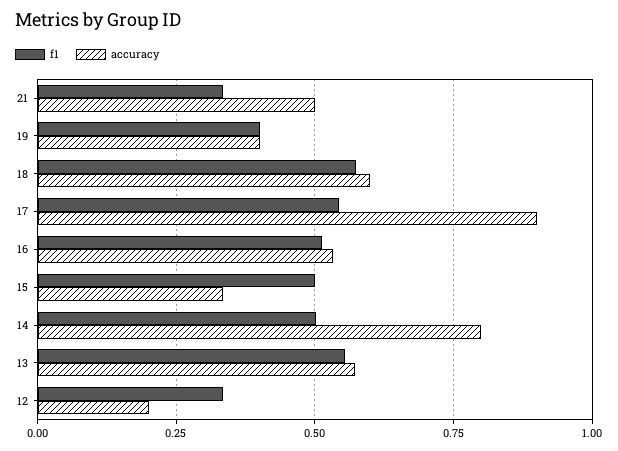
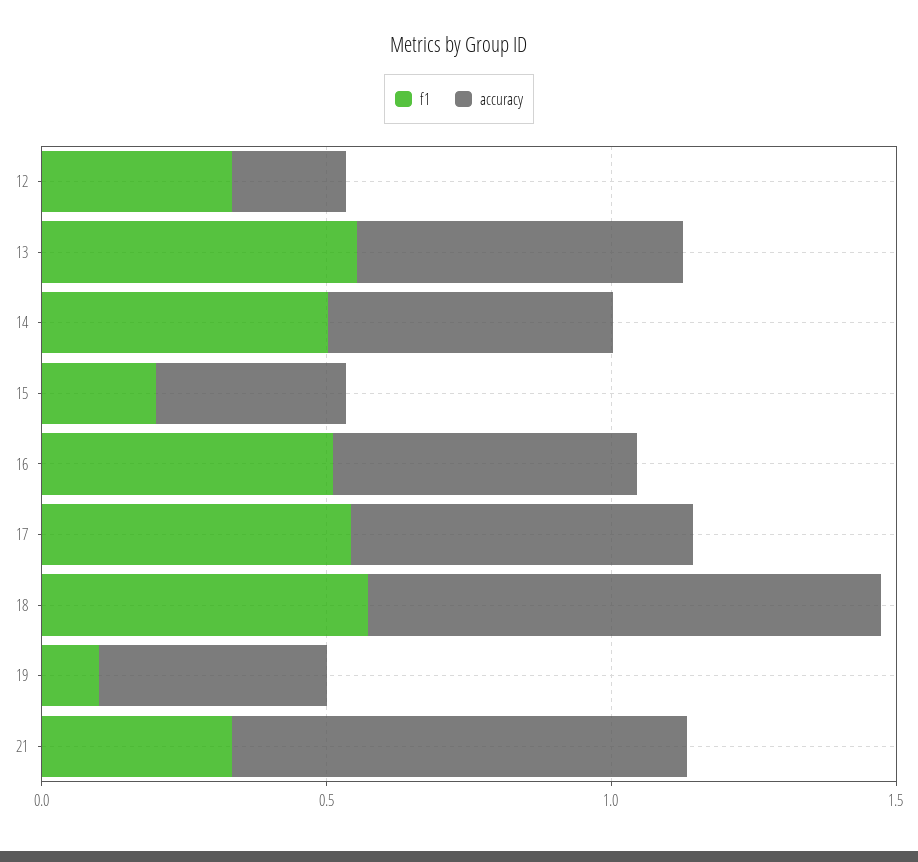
  {
    "f1": {
      "21": 0.325,
-     "19": 0.4,
+     "19": 0.1,
      "18": 0.575,
      "17": 0.55,
      "16": 0.5,
-     "15": 0.5,
+     "15": 0.2,
      "14": 0.5,
      "13": 0.55,
      "12": 0.325
    },
    "accuracy": {
-     "21": 0.5,
+     "21": 0.8,
      "19": 0.4,
-     "18": 0.6,
+     "18": 0.9,
-     "17": 0.9,
+     "17": 0.6,
      "16": 0.525,
      "15": 0.325,
-     "14": 0.8,
+     "14": 0.5,
      "13": 0.575,
      "12": 0.2
    }
  }

